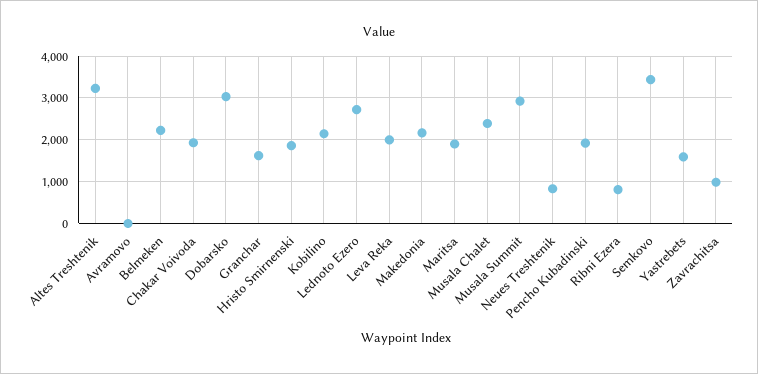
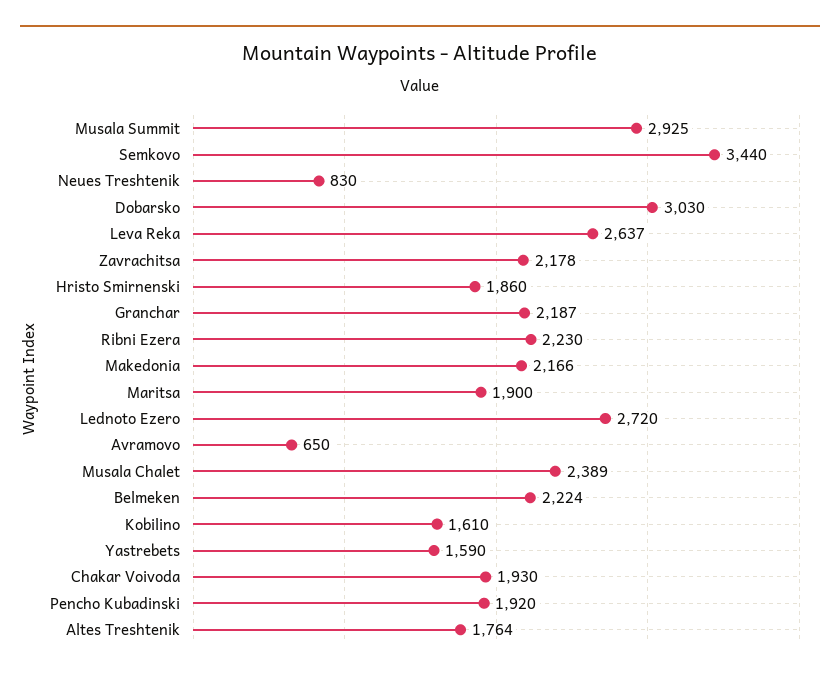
  {
-   "Altes Treshtenik": 3200,
+   "Altes Treshtenik": 1764,
-   "Avramovo": 0,
+   "Avramovo": 650,
    "Belmeken": 2224,
    "Chakar Voivoda": 1930,
    "Dobarsko": 3030,
-   "Granchar": 1600,
+   "Granchar": 2187,
    "Hristo Smirnenski": 1860,
-   "Kobilino": 2200,
+   "Kobilino": 1610,
    "Lednoto Ezero": 2720,
-   "Leva Reka": 2000,
+   "Leva Reka": 2637,
    "Makedonia": 2166,
    "Maritsa": 1900,
    "Musala Chalet": 2389,
    "Musala Summit": 2925,
    "Neues Treshtenik": 830,
    "Pencho Kubadinski": 1920,
-   "Ribni Ezera": 800,
+   "Ribni Ezera": 2230,
    "Semkovo": 3440,
    "Yastrebets": 1590,
-   "Zavrachitsa": 1000
+   "Zavrachitsa": 2178
  }

